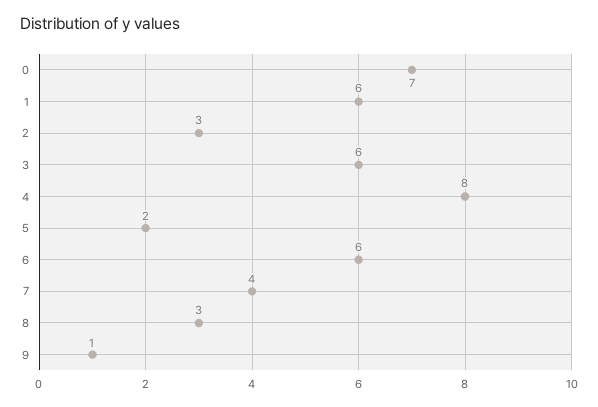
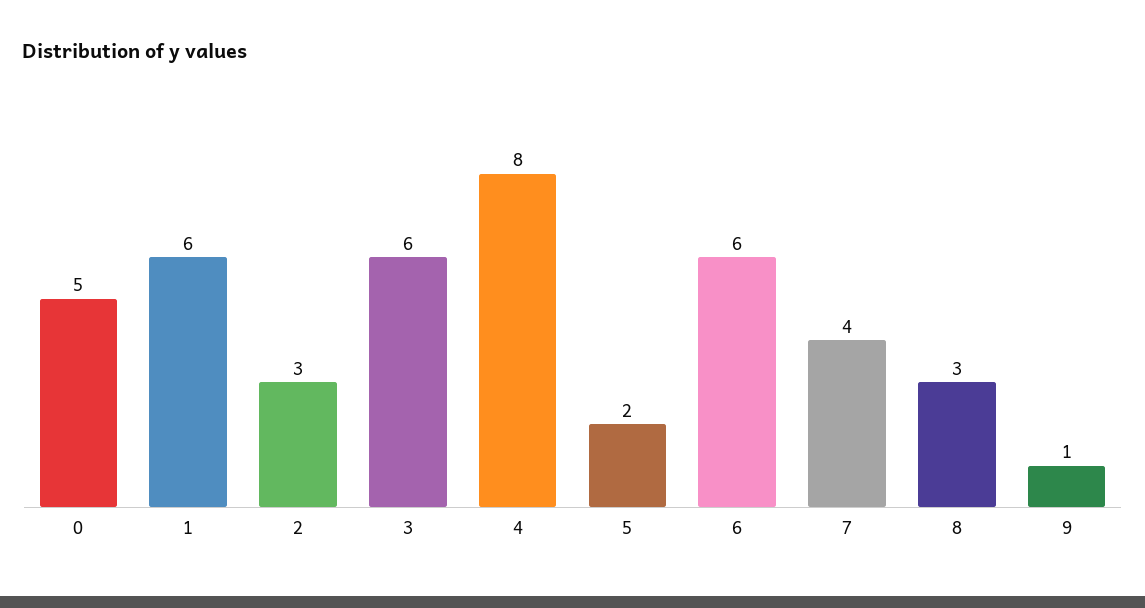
  {
-   "0": 7,
+   "0": 5,
    "1": 6,
    "2": 3,
    "3": 6,
    "4": 8,
    "5": 2,
    "6": 6,
    "7": 4,
    "8": 3,
    "9": 1
  }

